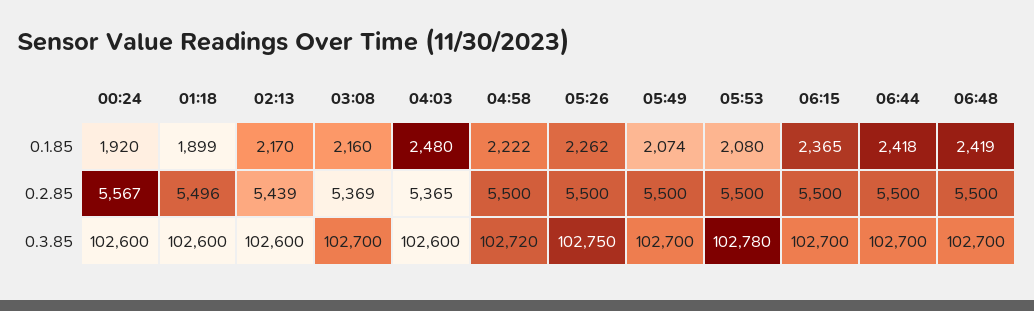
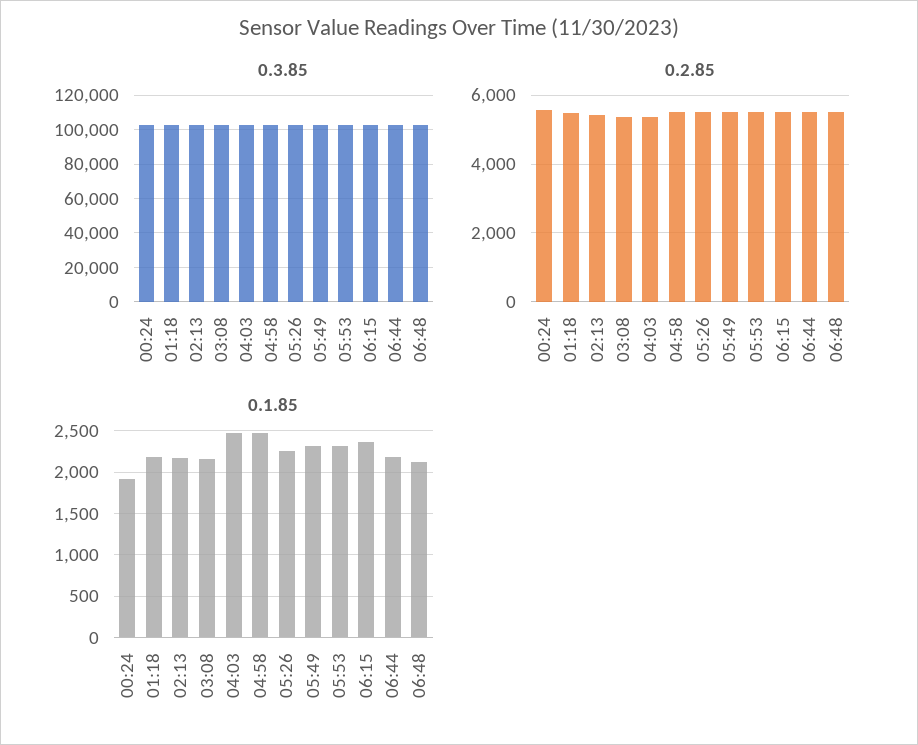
  {
    "0.1.85": {
      "00:24": 1920,
-     "01:18": 1899,
+     "01:18": 2200,
      "02:13": 2170,
      "03:08": 2160,
      "04:03": 2480,
-     "04:58": 2222,
+     "04:58": 2500,
      "05:26": 2262,
-     "05:49": 2074,
+     "05:49": 2300,
-     "05:53": 2080,
+     "05:53": 2300,
      "06:15": 2365,
-     "06:44": 2418,
+     "06:44": 2200,
-     "06:48": 2419
+     "06:48": 2100
    },
    "0.2.85": {
      "00:24": 5567,
      "01:18": 5496,
      "02:13": 5439,
      "03:08": 5369,
      "04:03": 5365,
      "04:58": 5500,
      "05:26": 5500,
      "05:49": 5500,
      "05:53": 5500,
      "06:15": 5500,
      "06:44": 5500,
      "06:48": 5500
    },
    "0.3.85": {
      "00:24": 102600,
      "01:18": 102600,
      "02:13": 102600,
      "03:08": 102700,
      "04:03": 102600,
      "04:58": 102720,
      "05:26": 102750,
      "05:49": 102700,
      "05:53": 102780,
      "06:15": 102700,
      "06:44": 102700,
      "06:48": 102700
    }
  }

